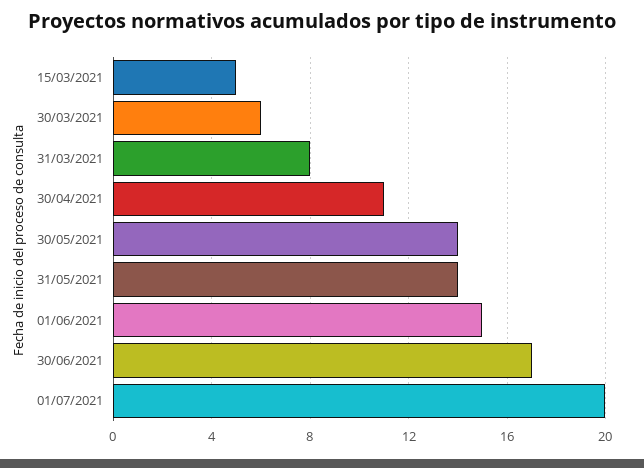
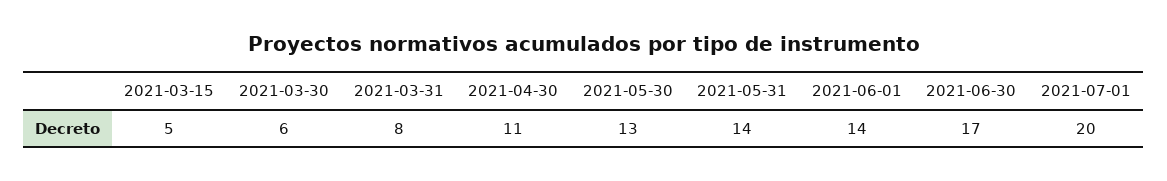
  {
    "15/03/2021": 5,
    "30/03/2021": 6,
    "31/03/2021": 8,
    "30/04/2021": 11,
-   "30/05/2021": 14,
+   "30/05/2021": 13,
    "31/05/2021": 14,
-   "01/06/2021": 15,
+   "01/06/2021": 14,
    "30/06/2021": 17,
    "01/07/2021": 20
  }

